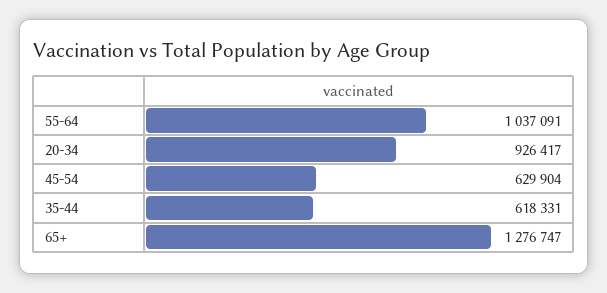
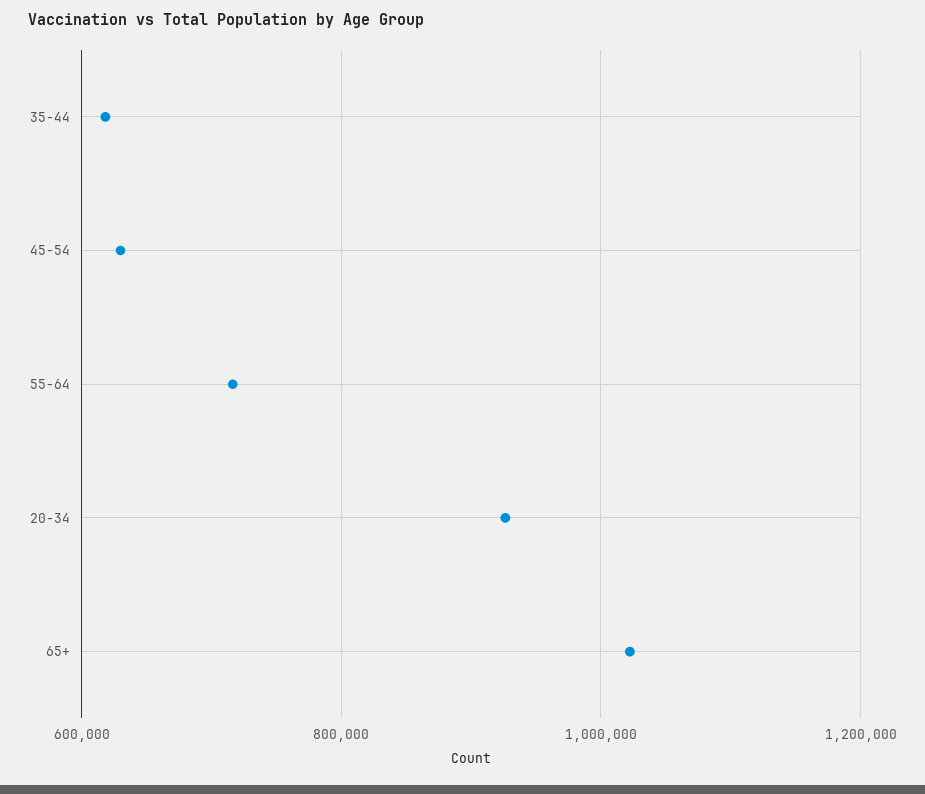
  {
-   "55-64": 1037091,
+   "55-64": 720000,
    "20-34": 926417,
    "45-54": 629904,
    "35-44": 618331,
-   "65+": 1276747
+   "65+": 1020000
  }

